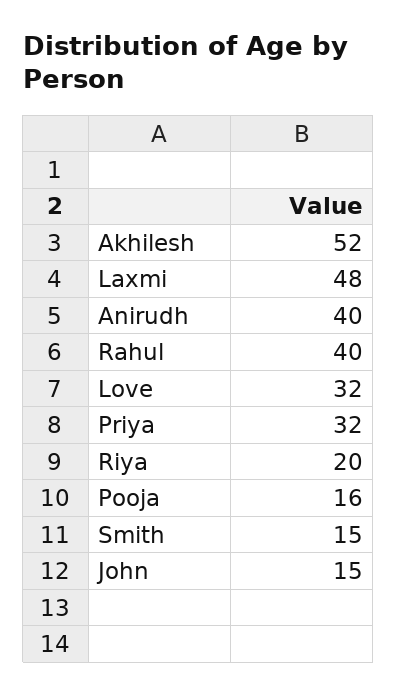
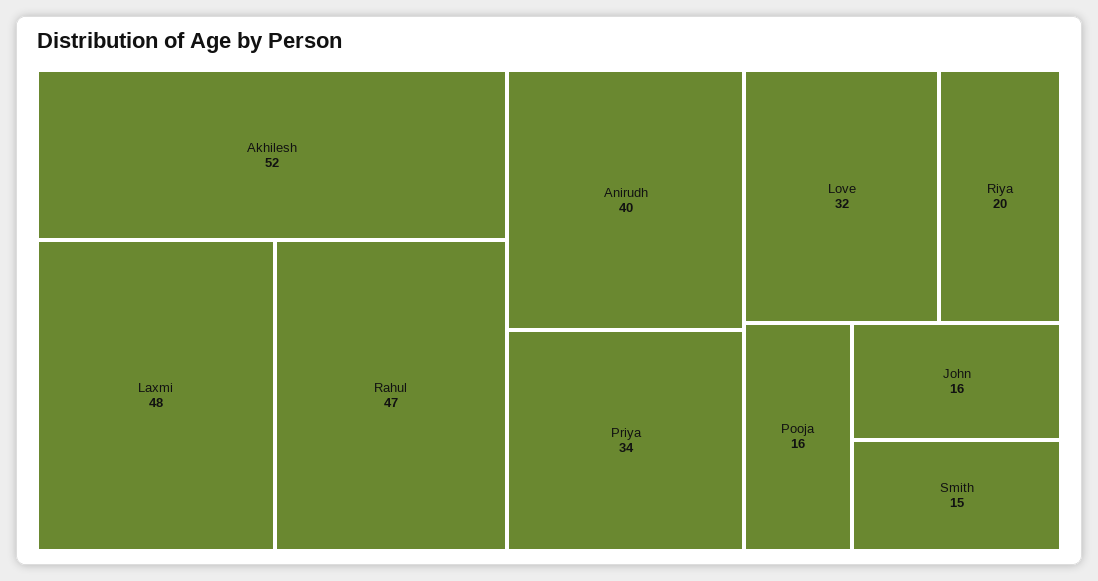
  {
    "Akhilesh": 52,
    "Laxmi": 48,
    "Anirudh": 40,
-   "Rahul": 40,
+   "Rahul": 47,
    "Love": 32,
-   "Priya": 32,
+   "Priya": 34,
    "Riya": 20,
    "Pooja": 16,
    "Smith": 15,
-   "John": 15
+   "John": 16
  }

